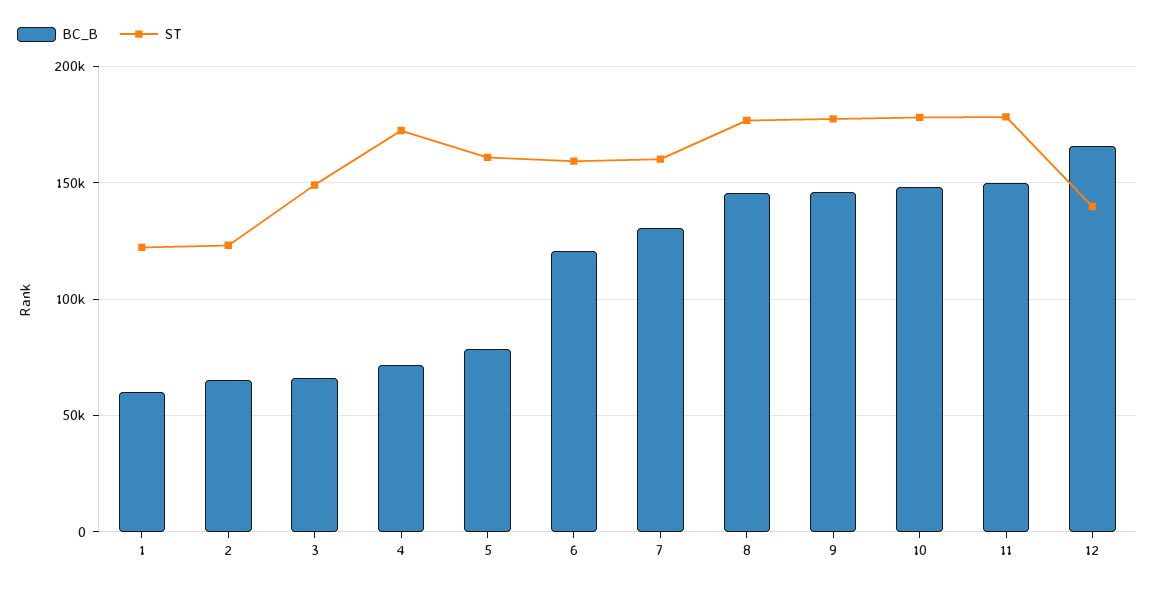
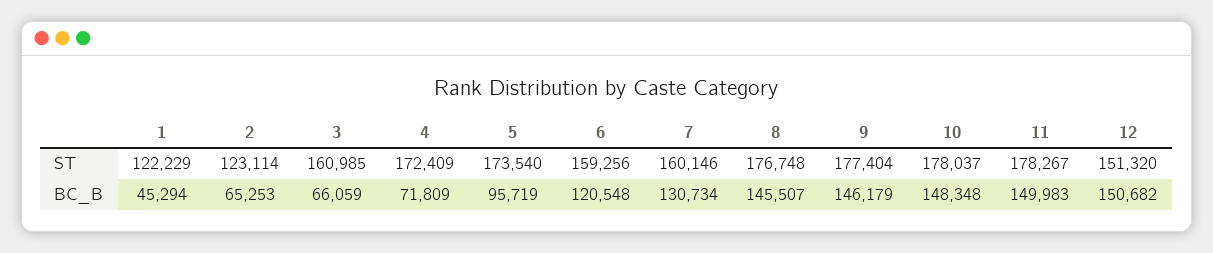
  {
    "BC_B": {
-     "1": 60000,
+     "1": 45294,
      "2": 65253,
      "3": 66059,
      "4": 71809,
-     "5": 80000,
+     "5": 95719,
      "6": 120548,
      "7": 130734,
      "8": 145507,
      "9": 146179,
      "10": 148348,
      "11": 149983,
-     "12": 165000
+     "12": 150682
    },
    "ST": {
      "1": 122229,
      "2": 123114,
-     "3": 150000,
+     "3": 160985,
      "4": 172409,
-     "5": 160000,
+     "5": 173540,
      "6": 159256,
      "7": 160146,
      "8": 176748,
      "9": 177404,
      "10": 178037,
      "11": 178267,
-     "12": 140000
+     "12": 151320
    }
  }

